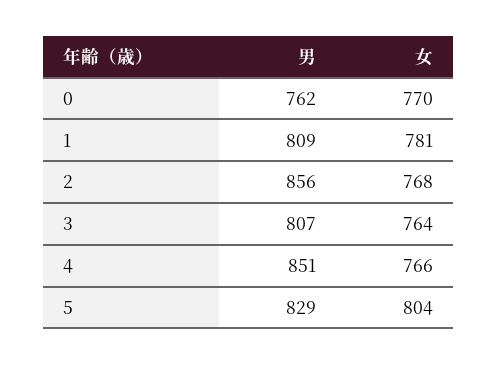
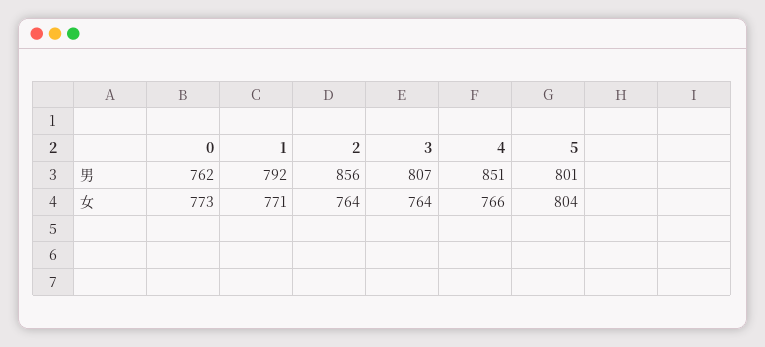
  {
    "男": {
      "0": 762,
-     "1": 809,
+     "1": 792,
      "2": 856,
      "3": 807,
      "4": 851,
-     "5": 829
+     "5": 801
    },
    "女": {
-     "0": 770,
+     "0": 773,
-     "1": 781,
+     "1": 771,
-     "2": 768,
+     "2": 764,
      "3": 764,
      "4": 766,
      "5": 804
    }
  }

